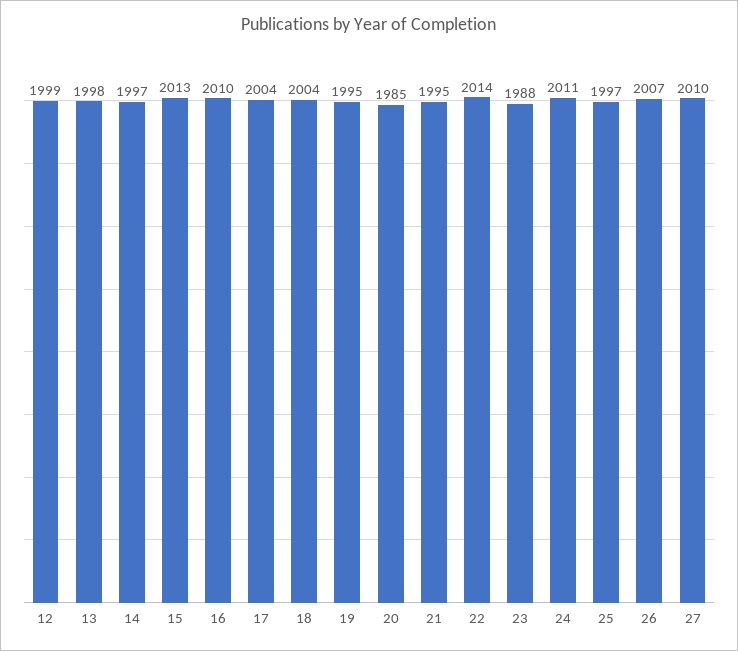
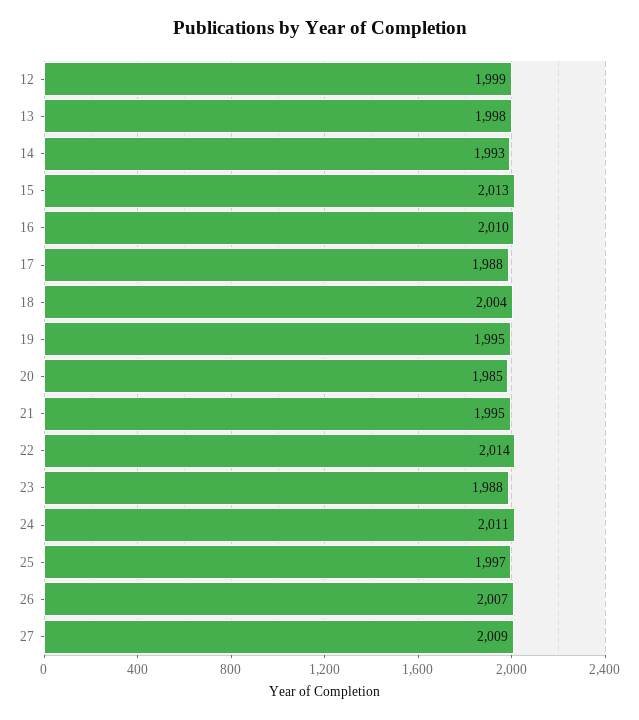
  {
    "12": 1999,
    "13": 1998,
-   "14": 1997,
+   "14": 1993,
    "15": 2013,
    "16": 2010,
-   "17": 2004,
+   "17": 1988,
    "18": 2004,
    "19": 1995,
    "20": 1985,
    "21": 1995,
    "22": 2014,
    "23": 1988,
    "24": 2011,
    "25": 1997,
    "26": 2007,
-   "27": 2010
+   "27": 2009
  }

